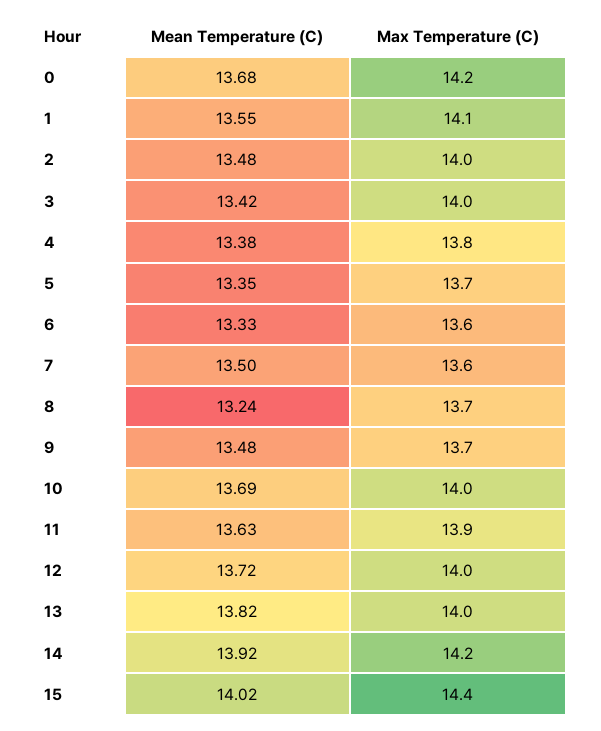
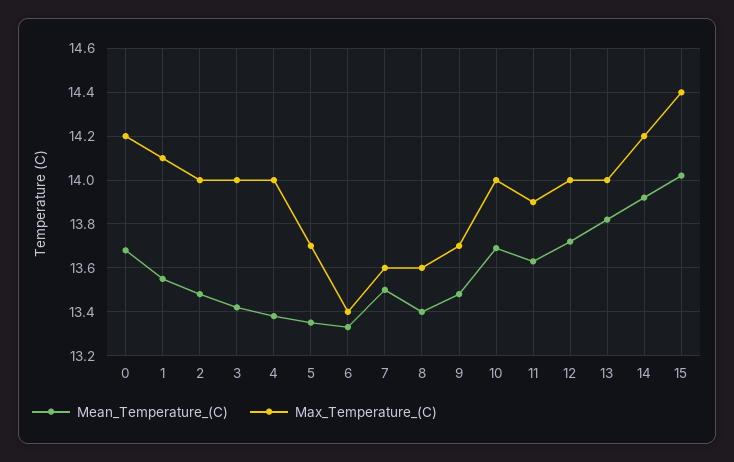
  {
    "Mean Temperature (C)": {
      "0": 13.68,
      "1": 13.55,
      "2": 13.48,
      "3": 13.42,
      "4": 13.38,
      "5": 13.35,
      "6": 13.33,
      "7": 13.5,
-     "8": 13.24,
+     "8": 13.4,
      "9": 13.48,
      "10": 13.69,
      "11": 13.63,
      "12": 13.72,
      "13": 13.82,
      "14": 13.92,
      "15": 14.02
    },
    "Max Temperature (C)": {
      "0": 14.2,
      "1": 14.1,
      "2": 14,
      "3": 14,
-     "4": 13.8,
+     "4": 14,
      "5": 13.7,
-     "6": 13.6,
+     "6": 13.4,
      "7": 13.6,
-     "8": 13.7,
+     "8": 13.6,
      "9": 13.7,
      "10": 14,
      "11": 13.9,
      "12": 14,
      "13": 14,
      "14": 14.2,
      "15": 14.4
    }
  }

